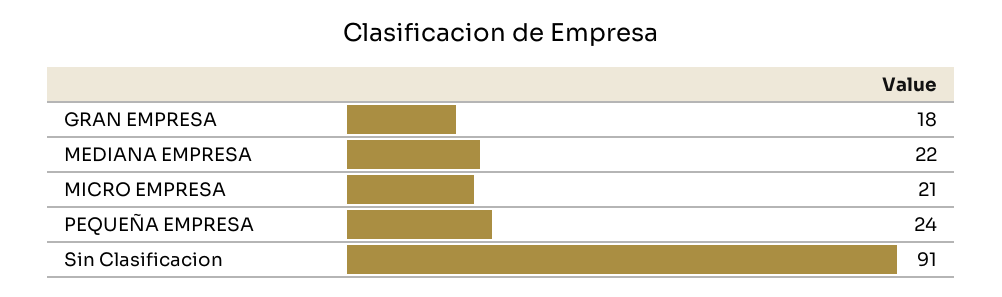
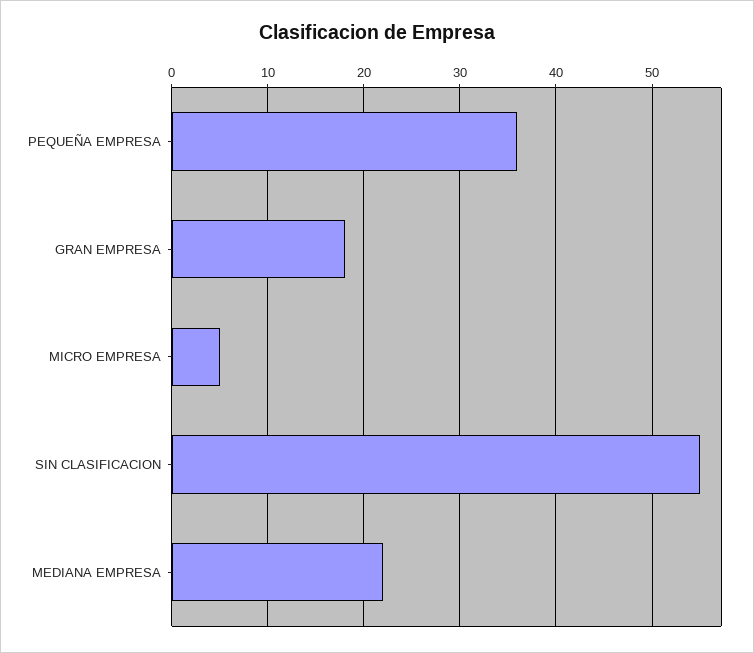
  {
    "GRAN EMPRESA": 18,
    "MEDIANA EMPRESA": 22,
-   "MICRO EMPRESA": 21,
+   "MICRO EMPRESA": 5,
-   "PEQUEÑA EMPRESA": 24,
+   "PEQUEÑA EMPRESA": 36,
-   "Sin Clasificacion": 91
+   "Sin Clasificacion": 55
  }

